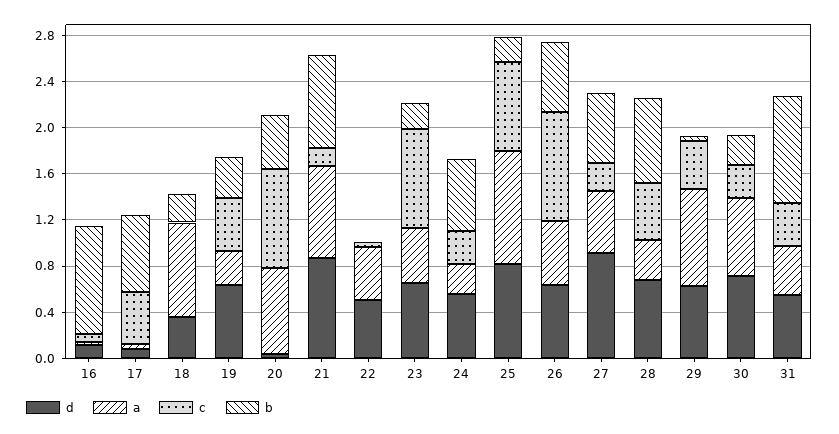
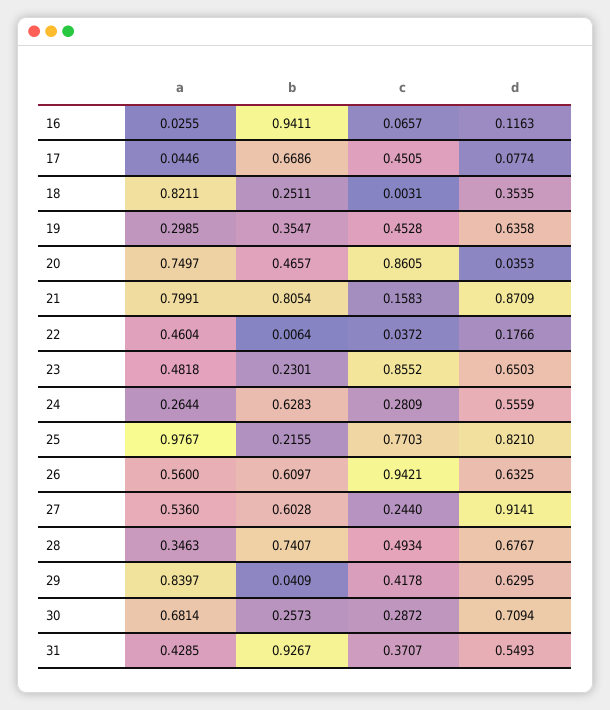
  {
    "d": {
      "16": 0.1163,
      "17": 0.0774,
      "18": 0.3535,
      "19": 0.6358,
      "20": 0.0353,
      "21": 0.8709,
-     "22": 0.5,
+     "22": 0.1766,
      "23": 0.6503,
      "24": 0.5559,
      "25": 0.821,
      "26": 0.6325,
      "27": 0.9141,
      "28": 0.6767,
      "29": 0.6295,
      "30": 0.7094,
      "31": 0.5493
    },
    "a": {
      "16": 0.0255,
      "17": 0.0446,
      "18": 0.8211,
      "19": 0.2985,
      "20": 0.7497,
      "21": 0.7991,
      "22": 0.4604,
      "23": 0.4818,
      "24": 0.2644,
      "25": 0.9767,
      "26": 0.56,
      "27": 0.536,
      "28": 0.3463,
      "29": 0.8397,
      "30": 0.6814,
      "31": 0.4285
    },
    "c": {
      "16": 0.0657,
      "17": 0.4505,
      "18": 0.0031,
      "19": 0.4528,
      "20": 0.8605,
      "21": 0.1583,
      "22": 0.0372,
      "23": 0.8552,
      "24": 0.2809,
      "25": 0.7703,
      "26": 0.9421,
      "27": 0.244,
      "28": 0.4934,
      "29": 0.4178,
      "30": 0.2872,
      "31": 0.3707
    },
    "b": {
      "16": 0.9411,
      "17": 0.6686,
      "18": 0.2511,
      "19": 0.3547,
      "20": 0.4657,
      "21": 0.8054,
      "22": 0.0064,
      "23": 0.2301,
      "24": 0.6283,
      "25": 0.2155,
      "26": 0.6097,
      "27": 0.6028,
      "28": 0.7407,
      "29": 0.0409,
      "30": 0.2573,
      "31": 0.9267
    }
  }

